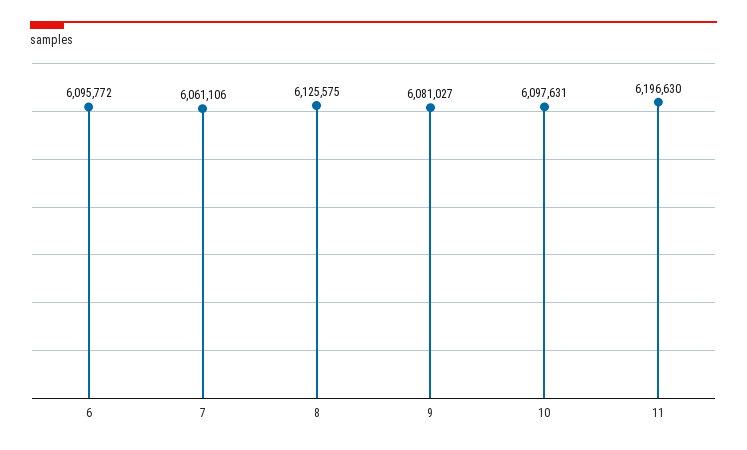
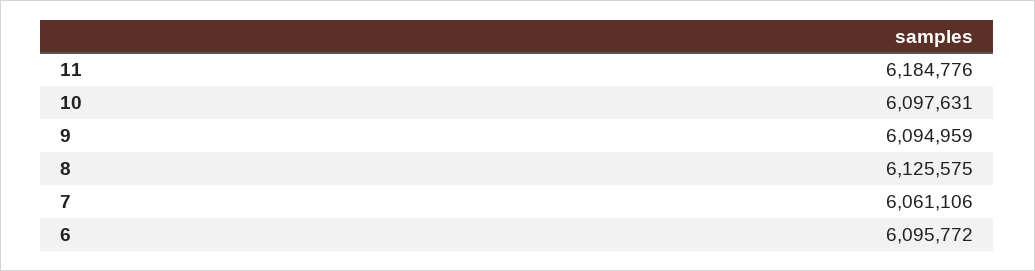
  {
    "6": 6095772,
    "7": 6061106,
    "8": 6125575,
-   "9": 6081027,
+   "9": 6094959,
    "10": 6097631,
-   "11": 6196630
+   "11": 6184776
  }

